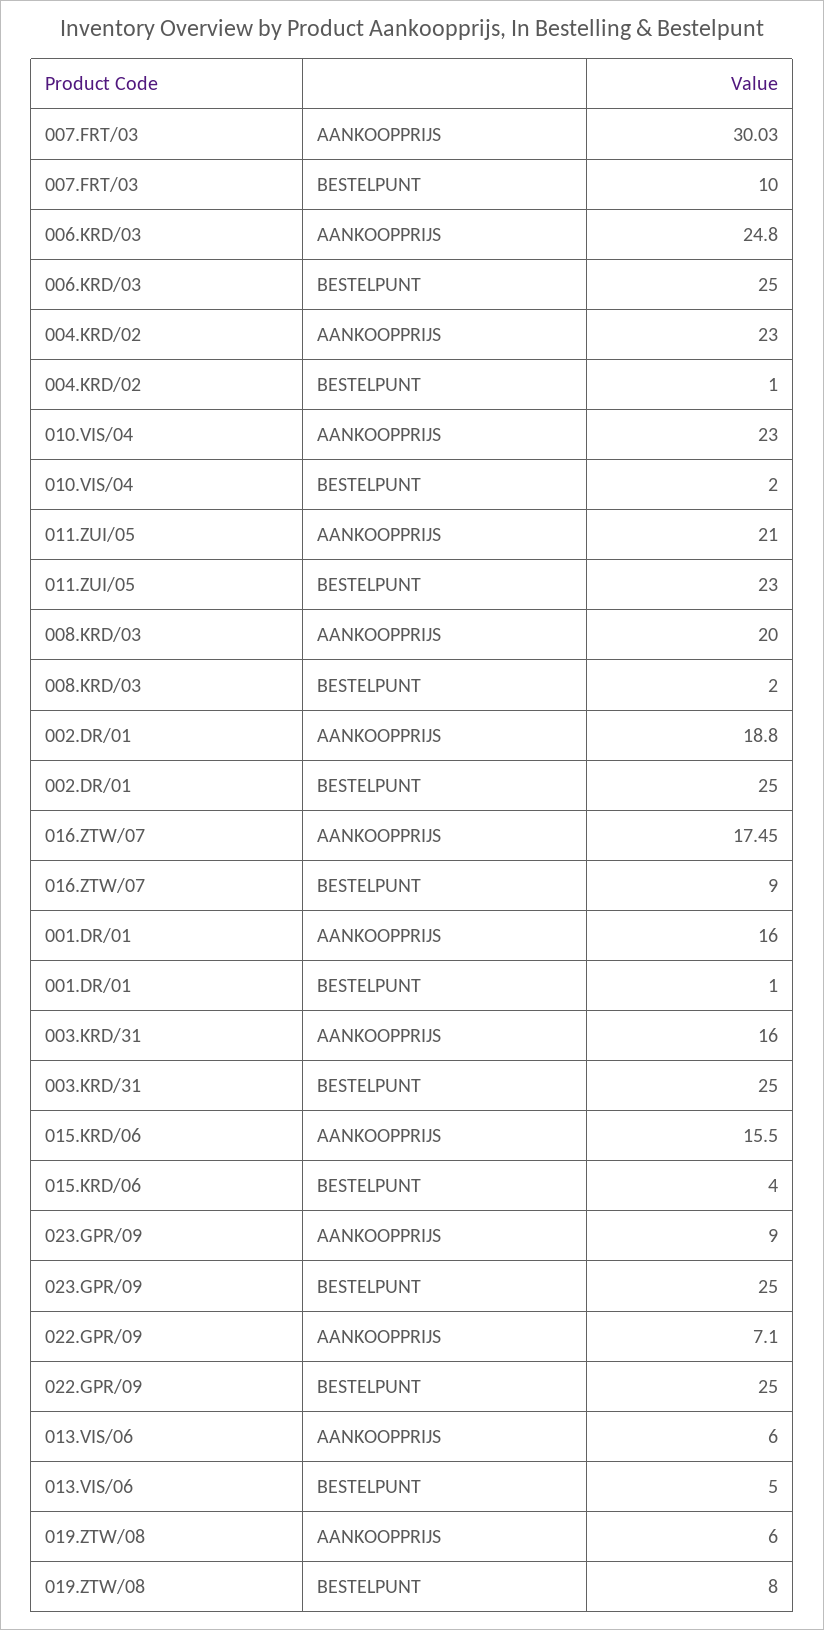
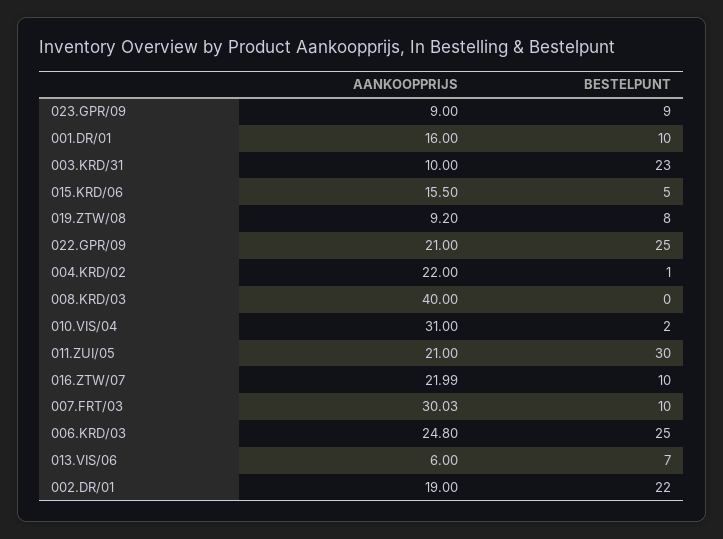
  {
    "007.FRT/03": {
      "AANKOOPPRIJS": 30.03,
      "BESTELPUNT": 10
    },
    "006.KRD/03": {
      "AANKOOPPRIJS": 24.8,
      "BESTELPUNT": 25
    },
    "004.KRD/02": {
-     "AANKOOPPRIJS": 23,
+     "AANKOOPPRIJS": 22,
      "BESTELPUNT": 1
    },
    "010.VIS/04": {
-     "AANKOOPPRIJS": 23,
+     "AANKOOPPRIJS": 31,
      "BESTELPUNT": 2
    },
    "011.ZUI/05": {
      "AANKOOPPRIJS": 21,
-     "BESTELPUNT": 23
+     "BESTELPUNT": 30
    },
    "008.KRD/03": {
-     "AANKOOPPRIJS": 20,
+     "AANKOOPPRIJS": 40,
-     "BESTELPUNT": 2
+     "BESTELPUNT": 0
    },
    "002.DR/01": {
-     "AANKOOPPRIJS": 18.8,
+     "AANKOOPPRIJS": 19,
-     "BESTELPUNT": 25
+     "BESTELPUNT": 22
    },
    "016.ZTW/07": {
-     "AANKOOPPRIJS": 17.45,
+     "AANKOOPPRIJS": 21.99,
-     "BESTELPUNT": 9
+     "BESTELPUNT": 10
    },
    "001.DR/01": {
      "AANKOOPPRIJS": 16,
-     "BESTELPUNT": 1
+     "BESTELPUNT": 10
    },
    "003.KRD/31": {
-     "AANKOOPPRIJS": 16,
+     "AANKOOPPRIJS": 10,
-     "BESTELPUNT": 25
+     "BESTELPUNT": 23
    },
    "015.KRD/06": {
      "AANKOOPPRIJS": 15.5,
-     "BESTELPUNT": 4
+     "BESTELPUNT": 5
    },
    "023.GPR/09": {
      "AANKOOPPRIJS": 9,
-     "BESTELPUNT": 25
+     "BESTELPUNT": 9
    },
    "022.GPR/09": {
-     "AANKOOPPRIJS": 7.1,
+     "AANKOOPPRIJS": 21,
      "BESTELPUNT": 25
    },
    "013.VIS/06": {
      "AANKOOPPRIJS": 6,
-     "BESTELPUNT": 5
+     "BESTELPUNT": 7
    },
    "019.ZTW/08": {
-     "AANKOOPPRIJS": 6,
+     "AANKOOPPRIJS": 9.2,
      "BESTELPUNT": 8
    }
  }

